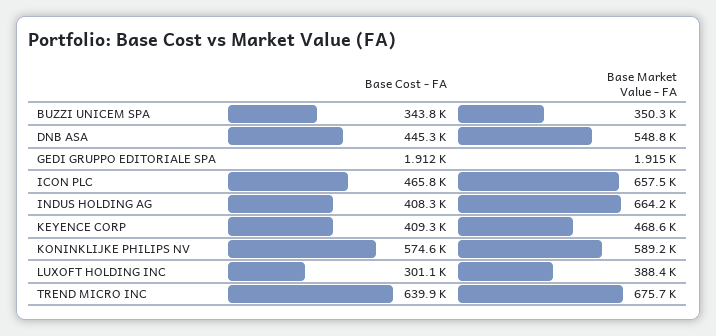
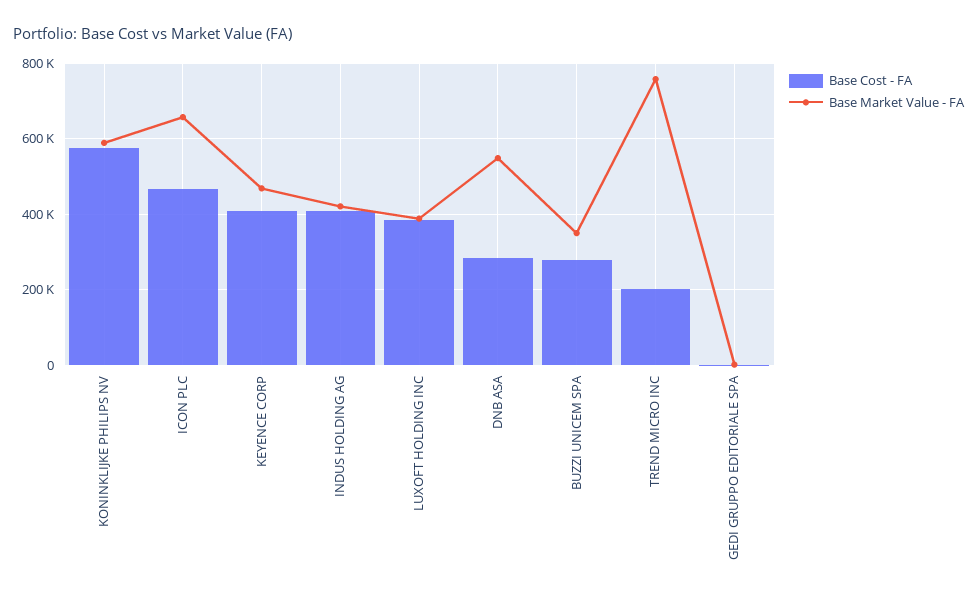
  {
    "Base Cost - FA": {
-     "BUZZI UNICEM SPA": 343800,
+     "BUZZI UNICEM SPA": 280000,
-     "DNB ASA": 445300,
+     "DNB ASA": 280000,
      "GEDI GRUPPO EDITORIALE SPA": 1912,
      "ICON PLC": 465800,
      "INDUS HOLDING AG": 408300,
      "KEYENCE CORP": 409300,
      "KONINKLIJKE PHILIPS NV": 574600,
-     "LUXOFT HOLDING INC": 301100,
+     "LUXOFT HOLDING INC": 380000,
-     "TREND MICRO INC": 639900
+     "TREND MICRO INC": 200000
    },
    "Base Market Value - FA": {
      "BUZZI UNICEM SPA": 350300,
      "DNB ASA": 548800,
      "GEDI GRUPPO EDITORIALE SPA": 1915,
      "ICON PLC": 657500,
-     "INDUS HOLDING AG": 664200,
+     "INDUS HOLDING AG": 420000,
      "KEYENCE CORP": 468600,
      "KONINKLIJKE PHILIPS NV": 589200,
      "LUXOFT HOLDING INC": 388400,
-     "TREND MICRO INC": 675700
+     "TREND MICRO INC": 760000
    }
  }

